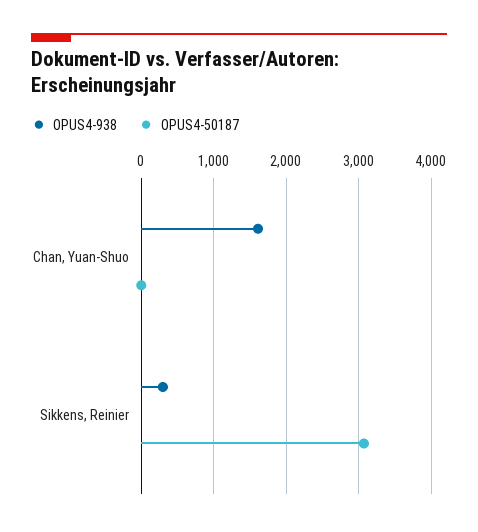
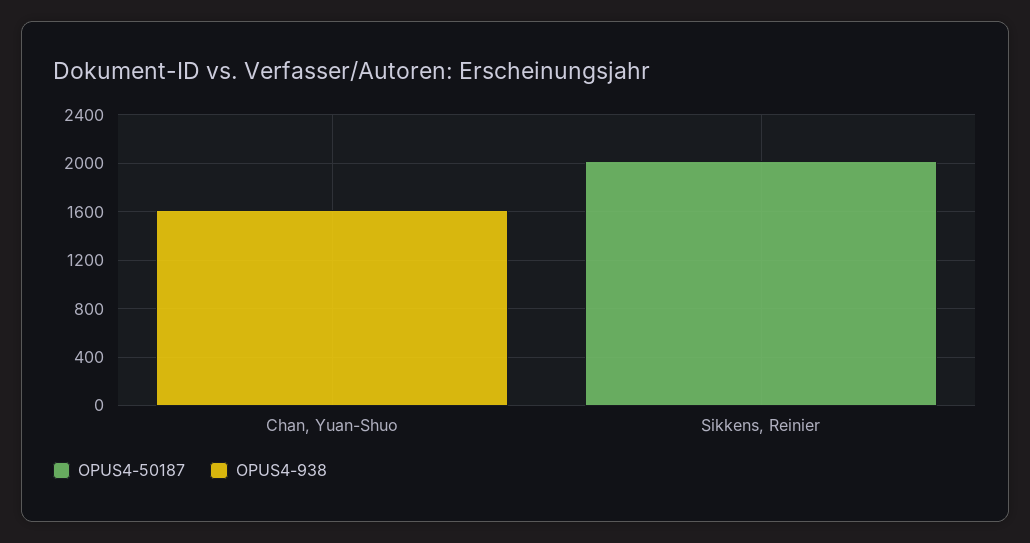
  {
    "OPUS4-938": {
      "Chan, Yuan-Shuo": 1600,
-     "Sikkens, Reinier": 300
+     "Sikkens, Reinier": 0
    },
    "OPUS4-50187": {
      "Chan, Yuan-Shuo": 0,
-     "Sikkens, Reinier": 3100
+     "Sikkens, Reinier": 2000
    }
  }

